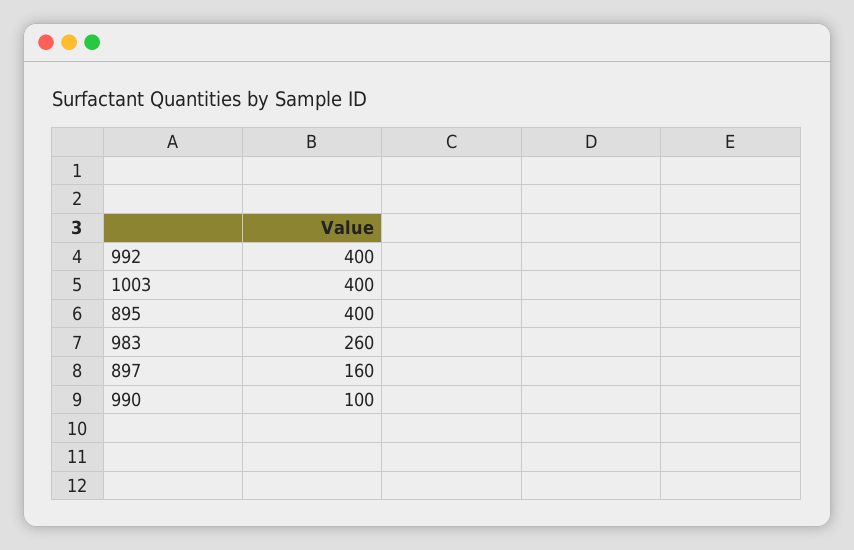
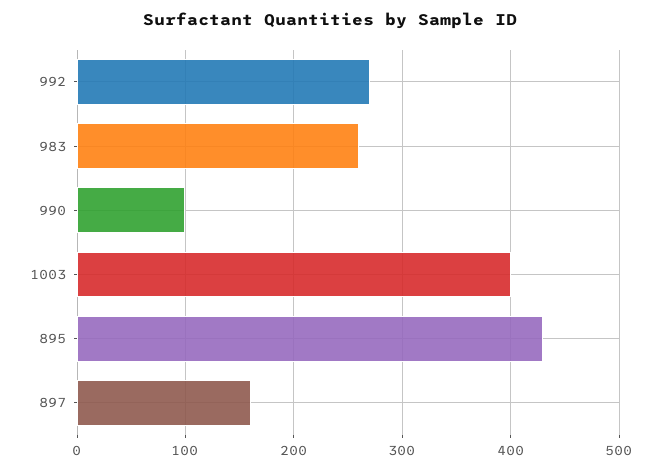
  {
-   "992": 400,
+   "992": 270,
    "1003": 400,
-   "895": 400,
+   "895": 430,
    "983": 260,
    "897": 160,
    "990": 100
  }

